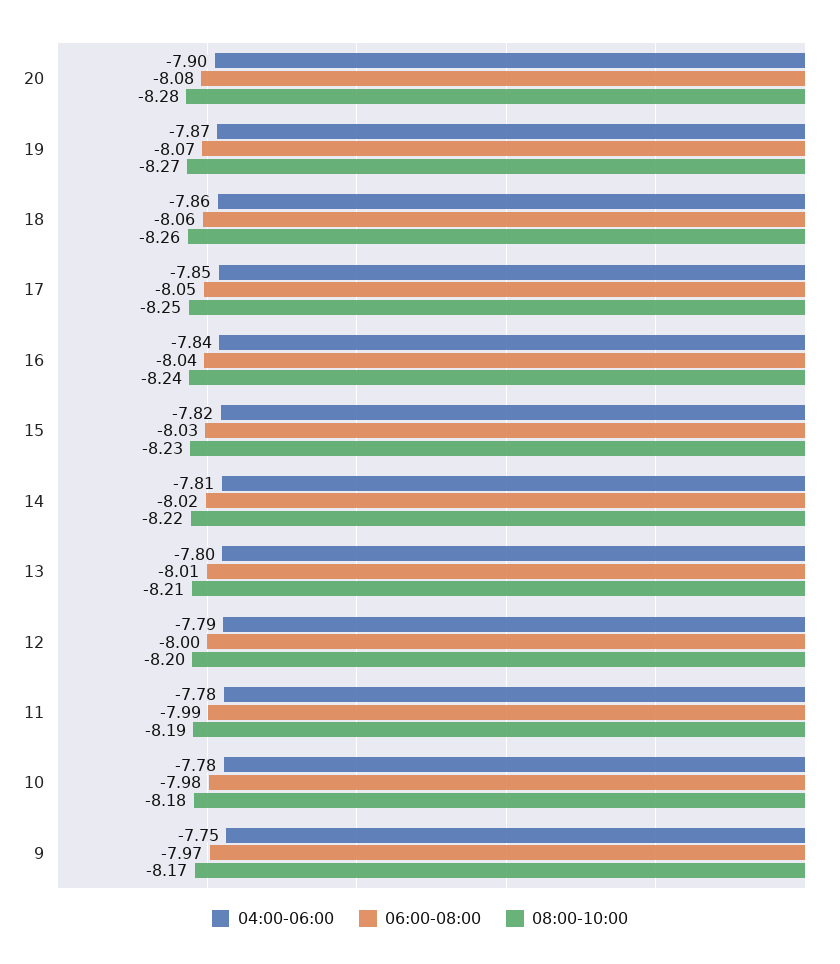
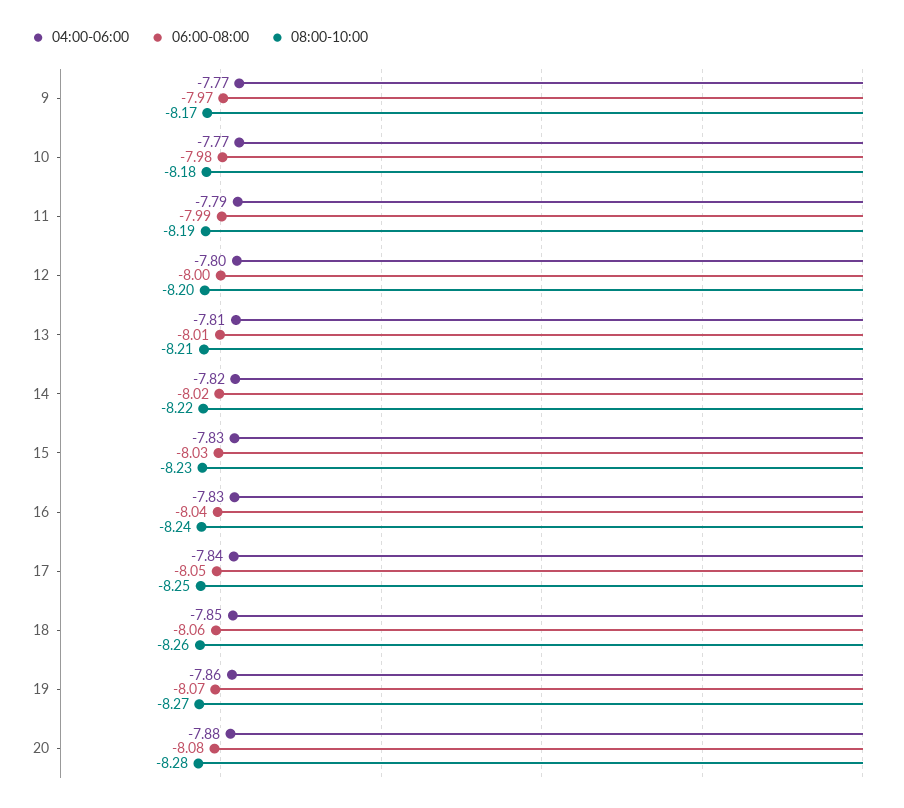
  {
    "04:00-06:00": {
-     "20": -7.9,
+     "20": -7.88,
-     "19": -7.87,
+     "19": -7.86,
-     "18": -7.86,
+     "18": -7.85,
-     "17": -7.85,
+     "17": -7.84,
-     "16": -7.84,
+     "16": -7.83,
-     "15": -7.82,
+     "15": -7.83,
-     "14": -7.81,
+     "14": -7.82,
-     "13": -7.8,
+     "13": -7.81,
-     "12": -7.79,
+     "12": -7.8,
-     "11": -7.78,
+     "11": -7.79,
-     "10": -7.78,
+     "10": -7.77,
-     "9": -7.75
+     "9": -7.77
    },
    "06:00-08:00": {
      "20": -8.08,
      "19": -8.07,
      "18": -8.06,
      "17": -8.05,
      "16": -8.04,
      "15": -8.03,
      "14": -8.02,
      "13": -8.01,
      "12": -8,
      "11": -7.99,
      "10": -7.98,
      "9": -7.97
    },
    "08:00-10:00": {
      "20": -8.28,
      "19": -8.27,
      "18": -8.26,
      "17": -8.25,
      "16": -8.24,
      "15": -8.23,
      "14": -8.22,
      "13": -8.21,
      "12": -8.2,
      "11": -8.19,
      "10": -8.18,
      "9": -8.17
    }
  }

